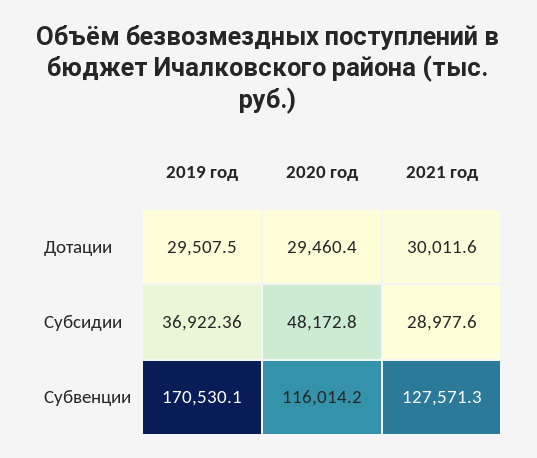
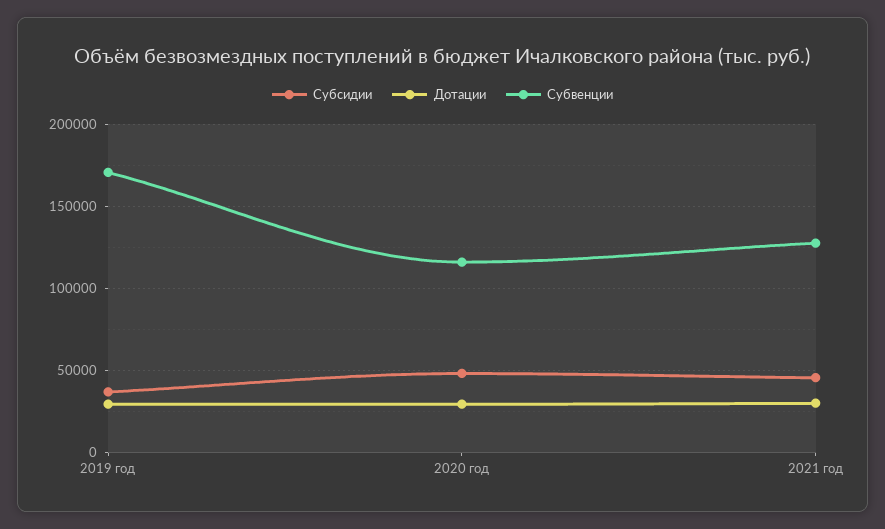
  {
    "Дотации": {
      "2019 год": 29507.5,
      "2020 год": 29460.4,
      "2021 год": 30011.6
    },
    "Субсидии": {
      "2019 год": 36922.36,
      "2020 год": 48172.8,
-     "2021 год": 28977.6
+     "2021 год": 45000
    },
    "Субвенции": {
      "2019 год": 170530.1,
      "2020 год": 116014.2,
      "2021 год": 127571.3
    }
  }

